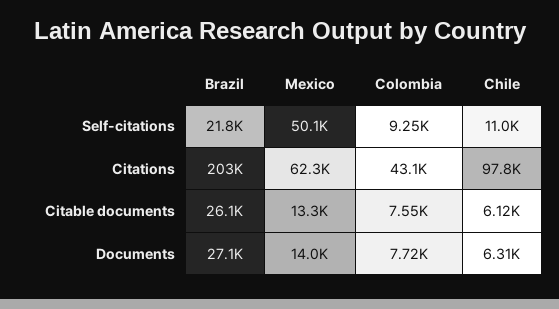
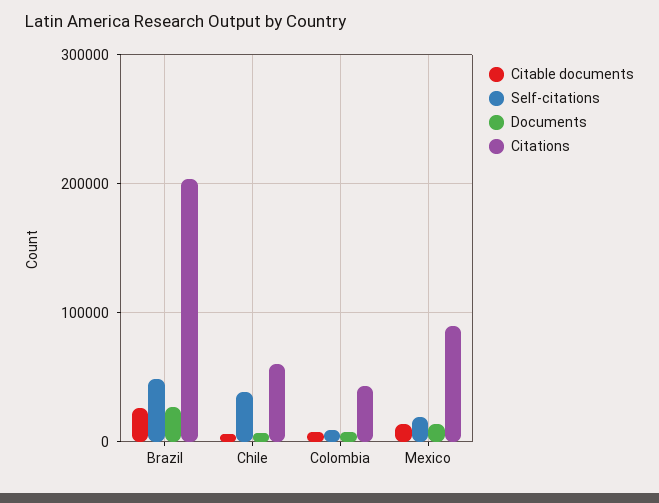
  {
    "Self-citations": {
-     "Brazil": 21800,
+     "Brazil": 50000,
-     "Mexico": 50100,
+     "Mexico": 20000,
      "Colombia": 9250,
-     "Chile": 11000
+     "Chile": 40000
    },
    "Citations": {
      "Brazil": 203000,
-     "Mexico": 62300,
+     "Mexico": 90000,
      "Colombia": 43100,
-     "Chile": 97800
+     "Chile": 60000
    },
    "Citable documents": {
      "Brazil": 26100,
      "Mexico": 13300,
      "Colombia": 7550,
      "Chile": 6120
    },
    "Documents": {
      "Brazil": 27100,
      "Mexico": 14000,
      "Colombia": 7720,
      "Chile": 6310
    }
  }

